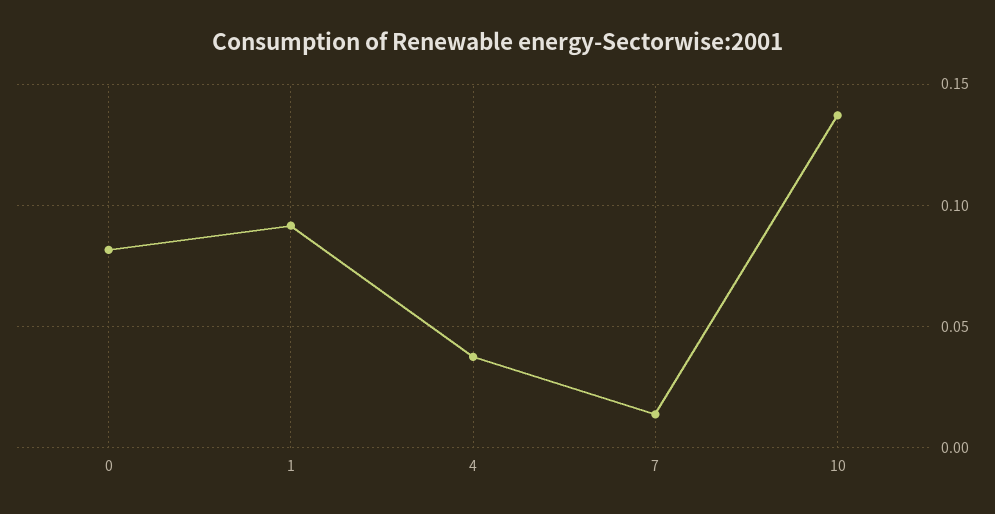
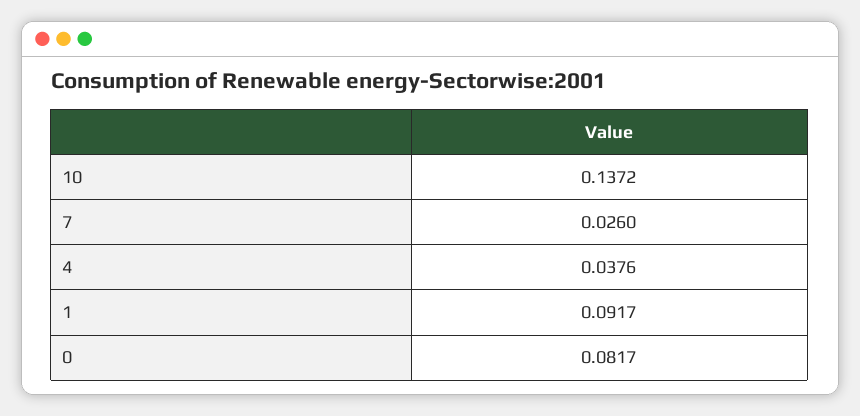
  {
    "0": 0.0817,
    "1": 0.0917,
    "4": 0.0376,
-   "7": 0.015,
+   "7": 0.026,
    "10": 0.1372
  }

